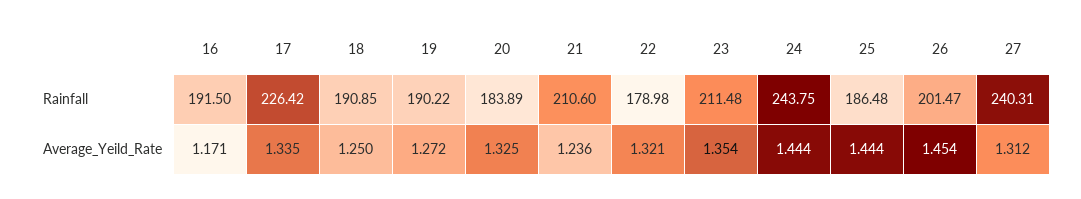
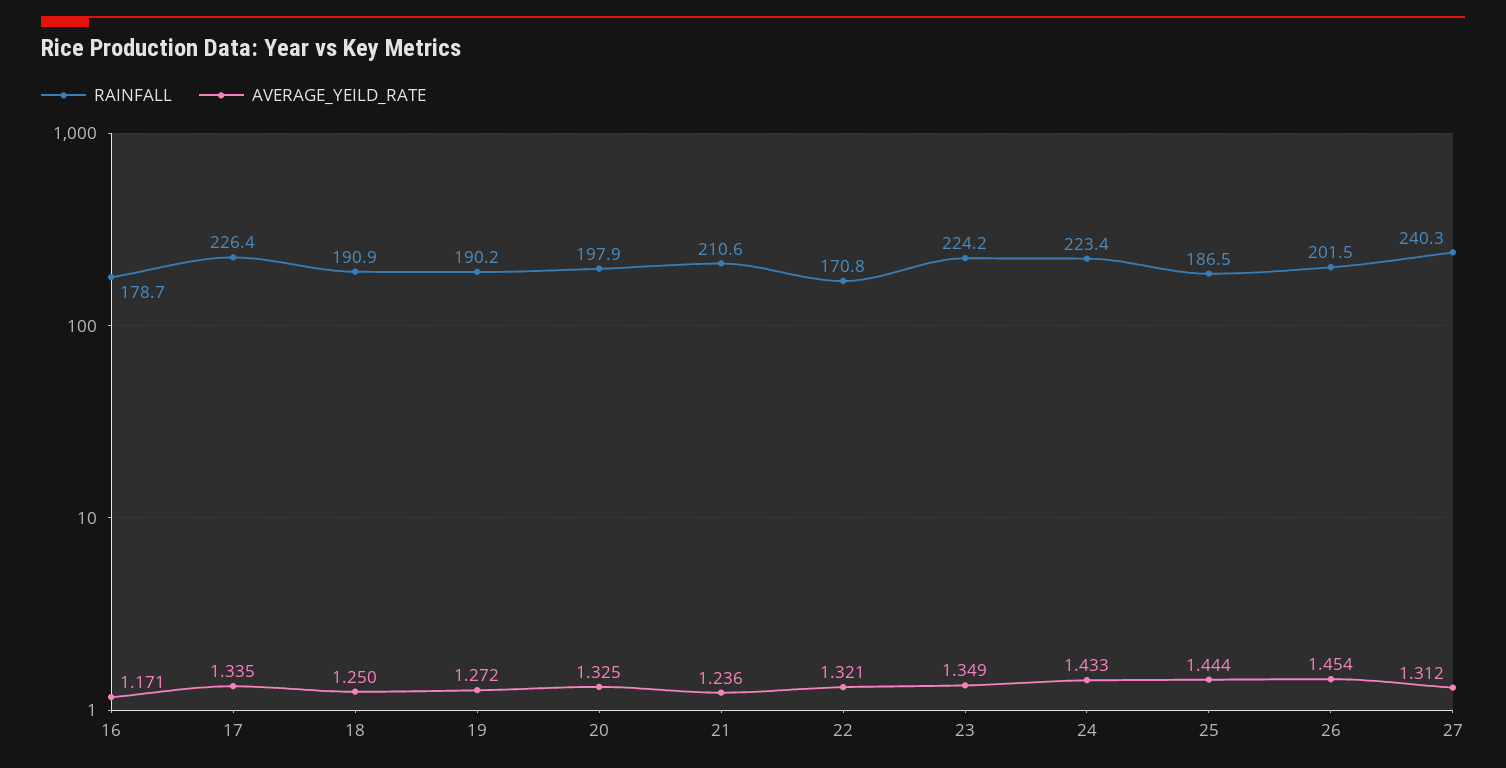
  {
    "Rainfall": {
-     "16": 191.5,
+     "16": 178.7,
      "17": 226.42,
      "18": 190.85,
      "19": 190.22,
-     "20": 183.89,
+     "20": 197.9,
      "21": 210.6,
-     "22": 178.98,
+     "22": 170.8,
-     "23": 211.48,
+     "23": 224.2,
-     "24": 243.75,
+     "24": 223.4,
      "25": 186.48,
      "26": 201.47,
      "27": 240.31
    },
    "Average_Yeild_Rate": {
      "16": 1.171,
      "17": 1.335,
      "18": 1.25,
      "19": 1.272,
      "20": 1.325,
      "21": 1.236,
      "22": 1.321,
-     "23": 1.354,
+     "23": 1.349,
-     "24": 1.444,
+     "24": 1.433,
      "25": 1.444,
      "26": 1.454,
      "27": 1.312
    }
  }

